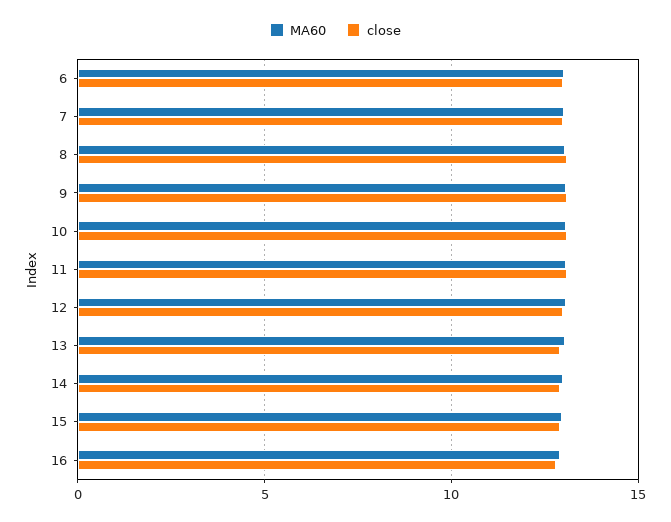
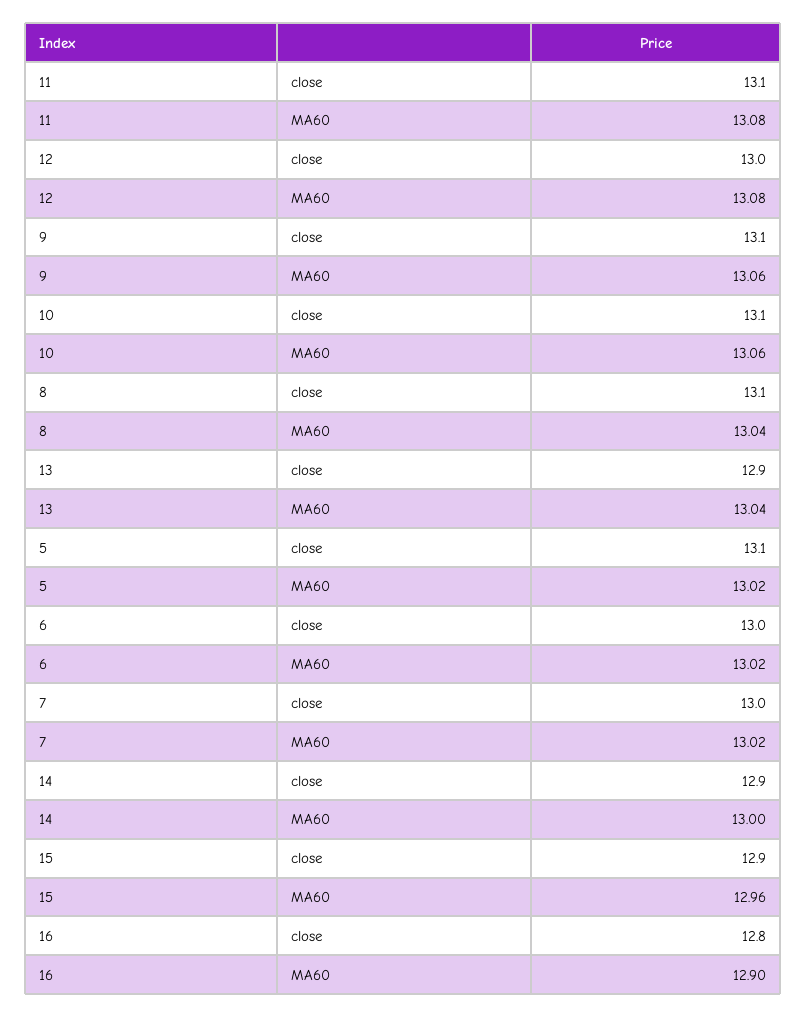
  {
    "MA60": {
      "6": 13.02,
      "7": 13.02,
      "8": 13.04,
      "9": 13.06,
      "10": 13.06,
      "11": 13.08,
      "12": 13.08,
      "13": 13.04,
      "14": 13,
      "15": 12.96,
-     "16": 12.9
+     "16": 12.9,
+     "5": 13.02
    },
    "close": {
      "6": 13,
      "7": 13,
      "8": 13.1,
      "9": 13.1,
      "10": 13.1,
      "11": 13.1,
      "12": 13,
      "13": 12.9,
      "14": 12.9,
      "15": 12.9,
-     "16": 12.8
+     "16": 12.8,
+     "5": 13.1
    }
  }

